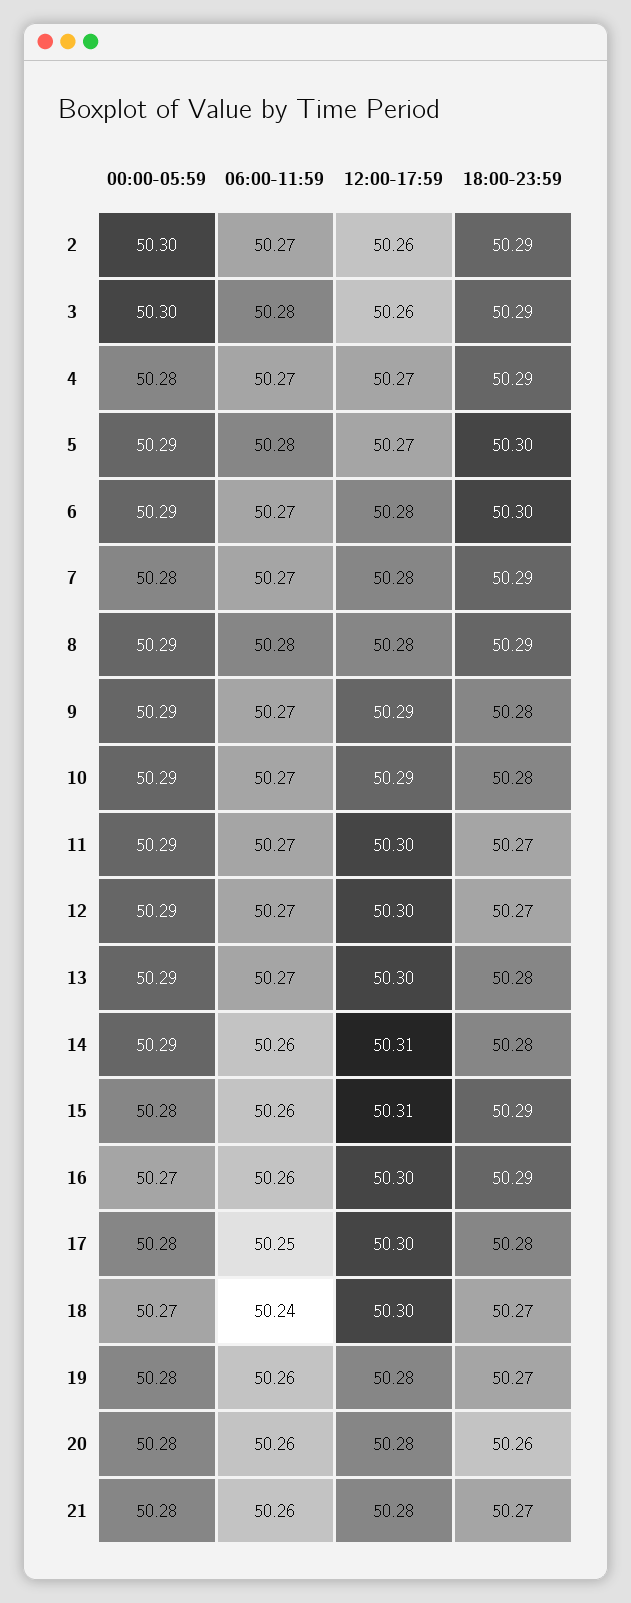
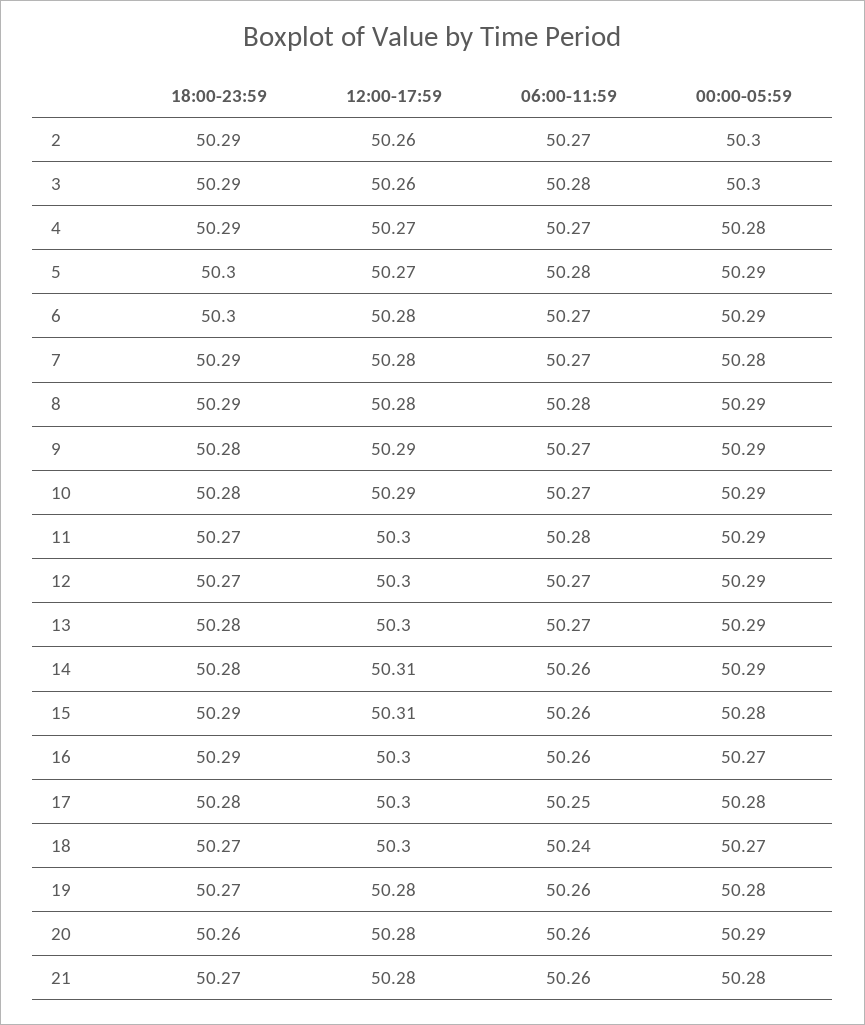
  {
    "00:00-05:59": {
      "2": 50.3,
      "3": 50.3,
      "4": 50.28,
      "5": 50.29,
      "6": 50.29,
      "7": 50.28,
      "8": 50.29,
      "9": 50.29,
      "10": 50.29,
      "11": 50.29,
      "12": 50.29,
      "13": 50.29,
      "14": 50.29,
      "15": 50.28,
      "16": 50.27,
      "17": 50.28,
      "18": 50.27,
      "19": 50.28,
-     "20": 50.28,
+     "20": 50.29,
      "21": 50.28
    },
    "06:00-11:59": {
      "2": 50.27,
      "3": 50.28,
      "4": 50.27,
      "5": 50.28,
      "6": 50.27,
      "7": 50.27,
      "8": 50.28,
      "9": 50.27,
      "10": 50.27,
-     "11": 50.27,
+     "11": 50.28,
      "12": 50.27,
      "13": 50.27,
      "14": 50.26,
      "15": 50.26,
      "16": 50.26,
      "17": 50.25,
      "18": 50.24,
      "19": 50.26,
      "20": 50.26,
      "21": 50.26
    },
    "12:00-17:59": {
      "2": 50.26,
      "3": 50.26,
      "4": 50.27,
      "5": 50.27,
      "6": 50.28,
      "7": 50.28,
      "8": 50.28,
      "9": 50.29,
      "10": 50.29,
      "11": 50.3,
      "12": 50.3,
      "13": 50.3,
      "14": 50.31,
      "15": 50.31,
      "16": 50.3,
      "17": 50.3,
      "18": 50.3,
      "19": 50.28,
      "20": 50.28,
      "21": 50.28
    },
    "18:00-23:59": {
      "2": 50.29,
      "3": 50.29,
      "4": 50.29,
      "5": 50.3,
      "6": 50.3,
      "7": 50.29,
      "8": 50.29,
      "9": 50.28,
      "10": 50.28,
      "11": 50.27,
      "12": 50.27,
      "13": 50.28,
      "14": 50.28,
      "15": 50.29,
      "16": 50.29,
      "17": 50.28,
      "18": 50.27,
      "19": 50.27,
      "20": 50.26,
      "21": 50.27
    }
  }

